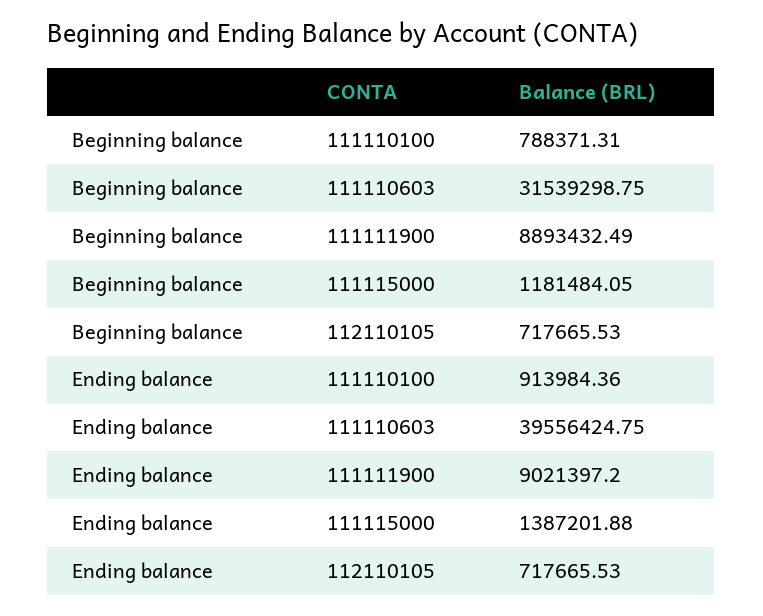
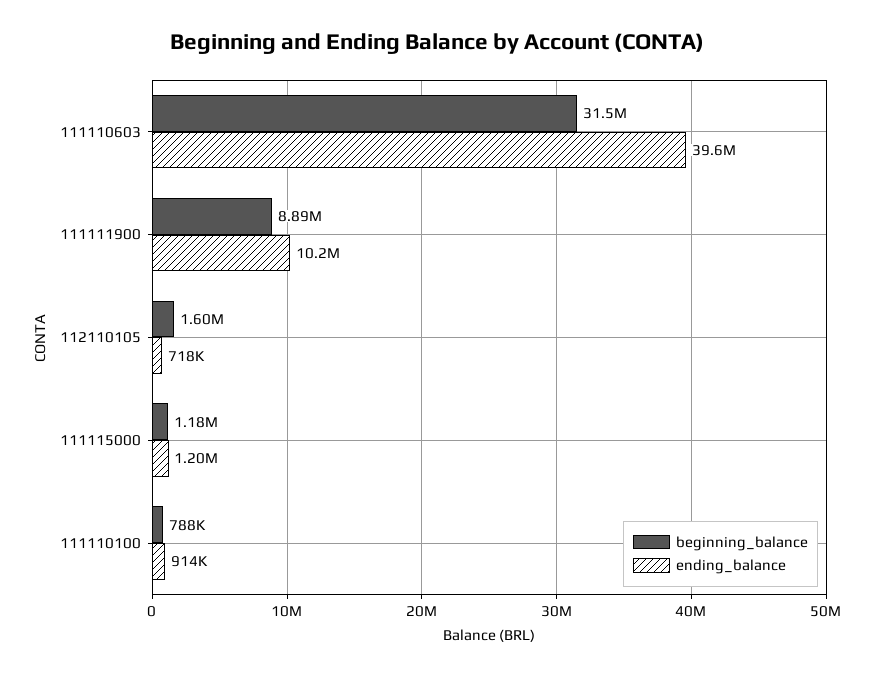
  {
    "Beginning balance": {
      "111110100": 788371.31,
      "111110603": 31539298.75,
      "111111900": 8893432.49,
      "111115000": 1181484.05,
-     "112110105": 717665.53
+     "112110105": 1600000
    },
    "Ending balance": {
      "111110100": 913984.36,
      "111110603": 39556424.75,
-     "111111900": 9021397.2,
+     "111111900": 10200000,
-     "111115000": 1387201.88,
+     "111115000": 1200000,
      "112110105": 717665.53
    }
  }

